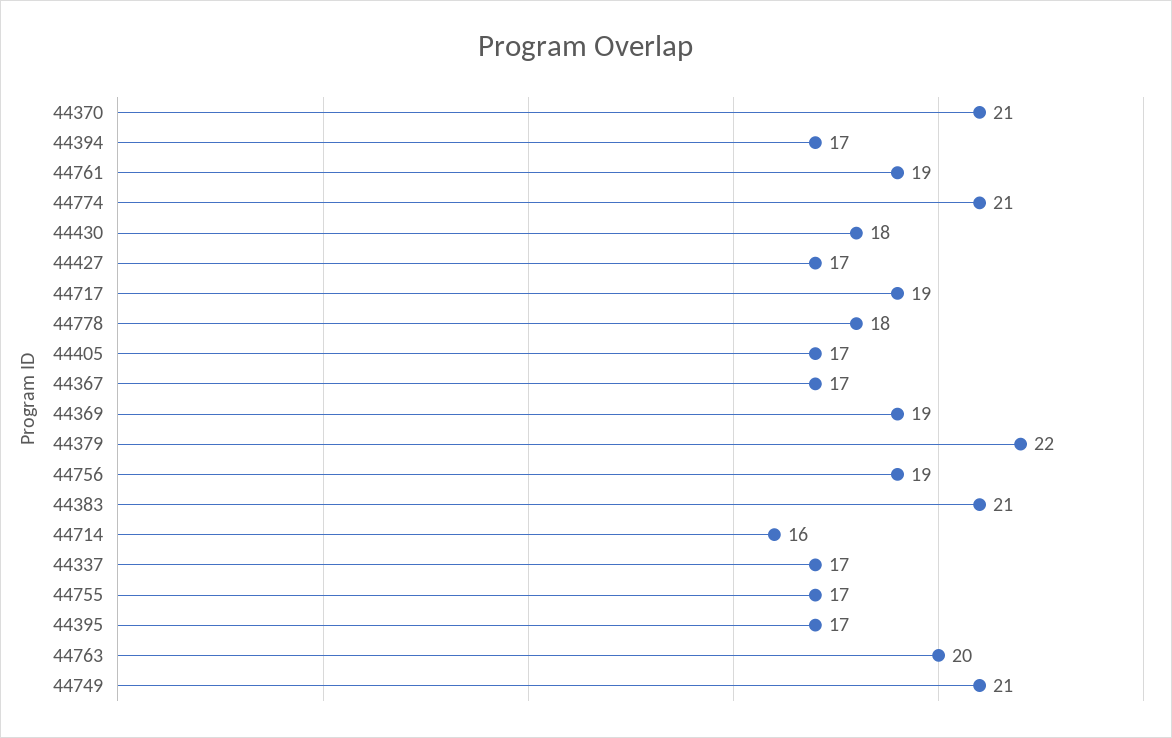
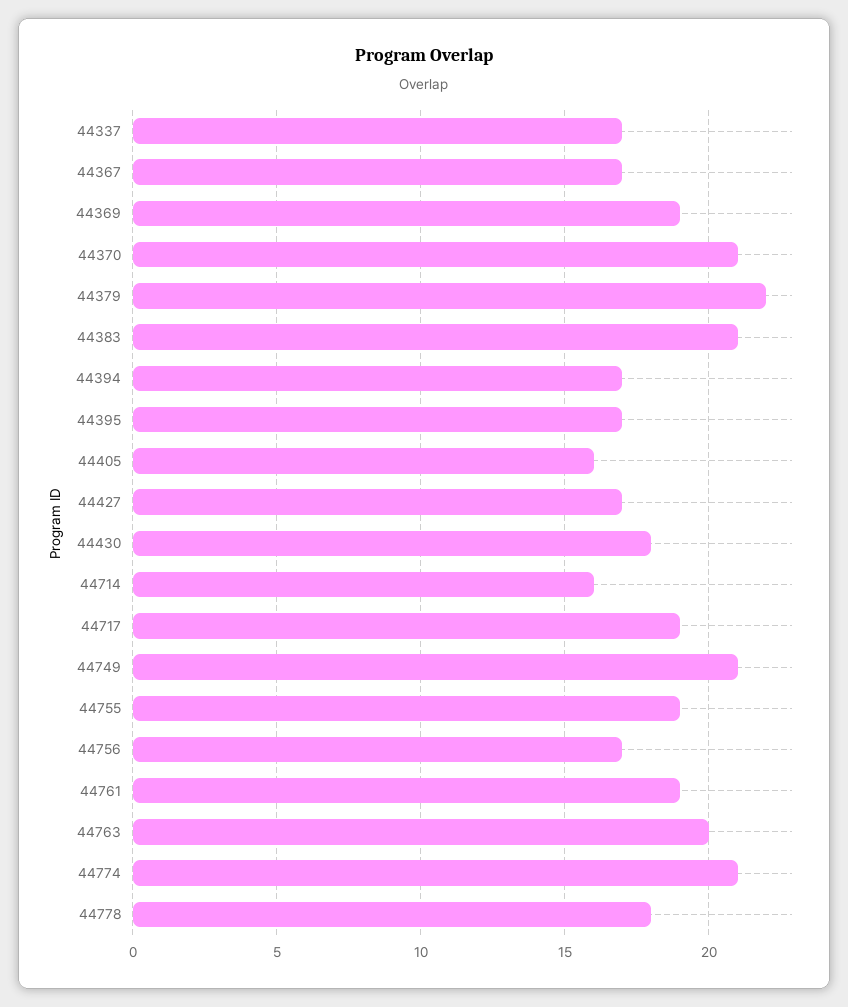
  {
    "44370": 21,
    "44394": 17,
    "44761": 19,
    "44774": 21,
    "44430": 18,
    "44427": 17,
    "44717": 19,
    "44778": 18,
-   "44405": 17,
+   "44405": 16,
    "44367": 17,
    "44369": 19,
    "44379": 22,
-   "44756": 19,
+   "44756": 17,
    "44383": 21,
    "44714": 16,
    "44337": 17,
-   "44755": 17,
+   "44755": 19,
    "44395": 17,
    "44763": 20,
    "44749": 21
  }

